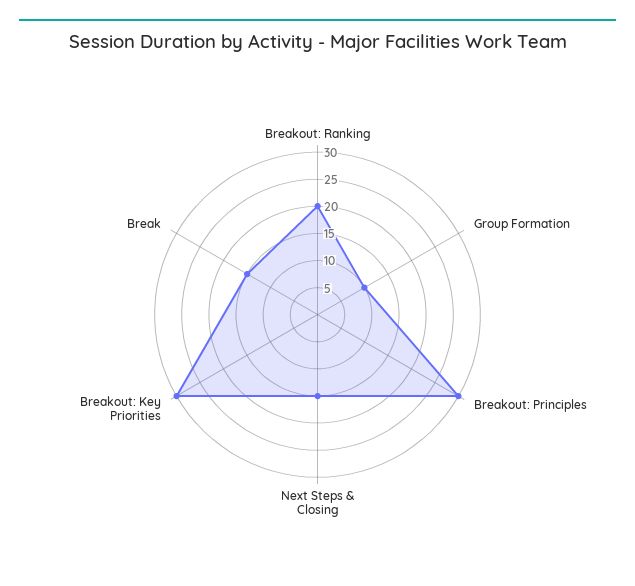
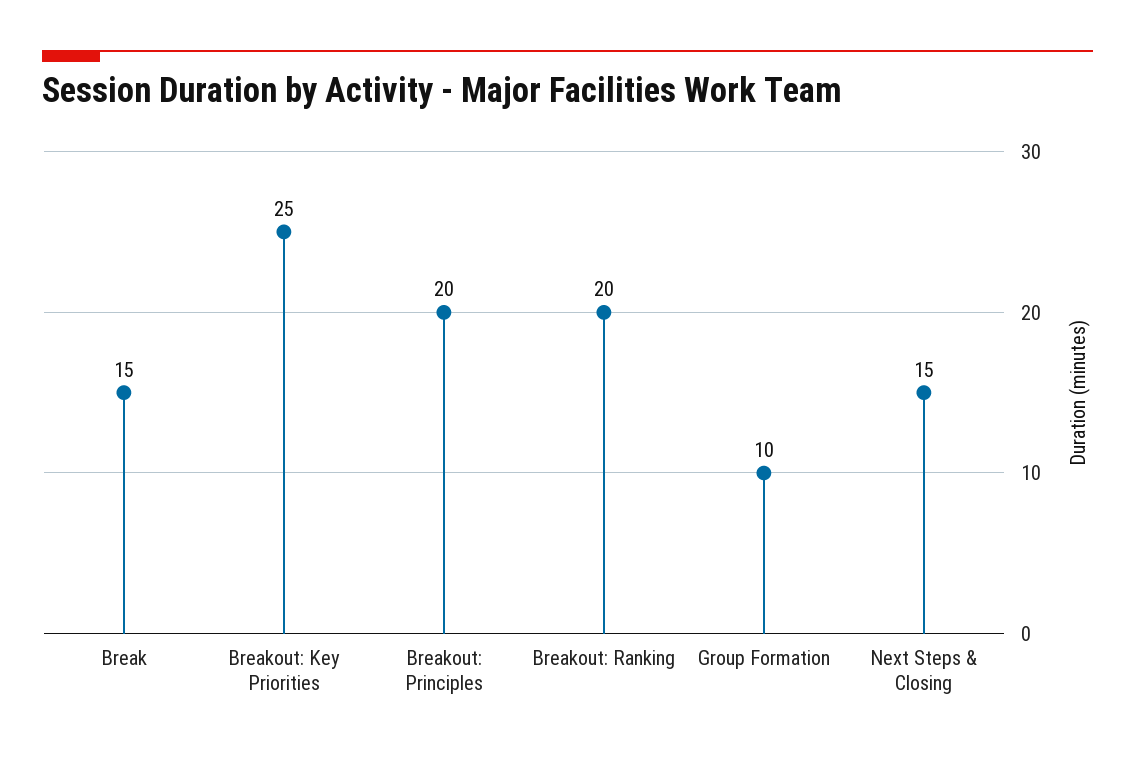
  {
    "Breakout: Ranking": 20,
    "Group Formation": 10,
-   "Breakout: Principles": 30,
+   "Breakout: Principles": 20,
    "Next Steps & Closing": 15,
-   "Breakout: Key Priorities": 30,
+   "Breakout: Key Priorities": 25,
    "Break": 15
  }

